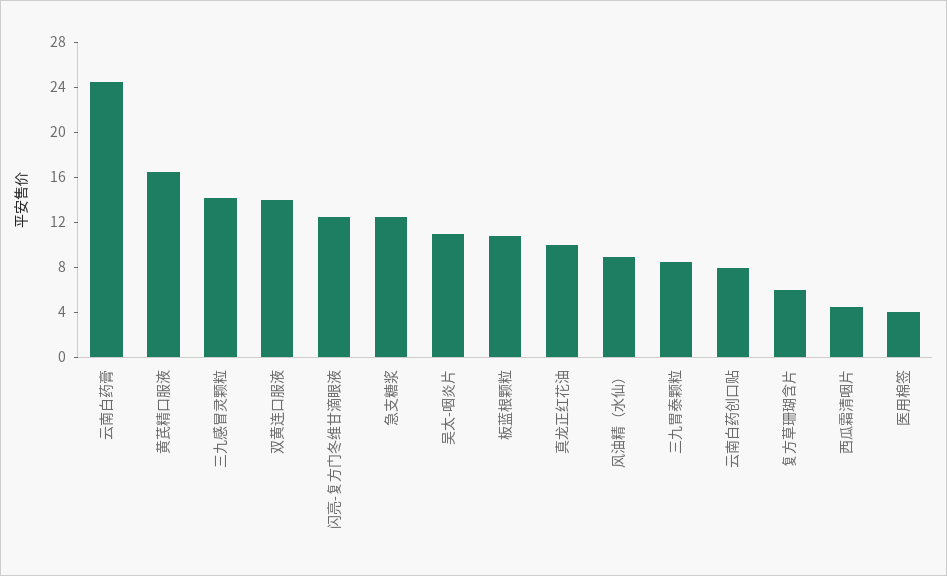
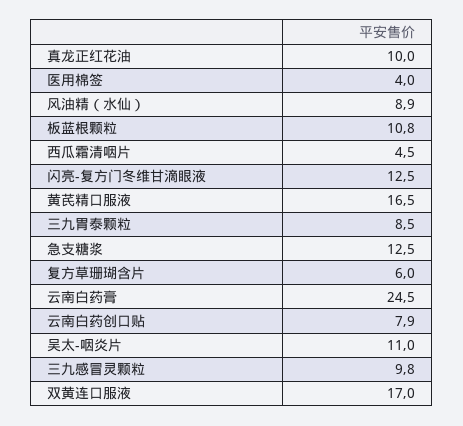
  {
    "云南白药膏": 24.5,
    "黄芪精口服液": 16.5,
-   "三九感冒灵颗粒": 14,
+   "三九感冒灵颗粒": 9.8,
-   "双黄连口服液": 14,
+   "双黄连口服液": 17,
    "闪亮-复方门冬维甘滴眼液": 12.5,
    "急支糖浆": 12.5,
    "吴太-咽炎片": 11,
    "板蓝根颗粒": 10.8,
    "真龙正红花油": 10,
    "风油精（水仙）": 8.9,
    "三九胃泰颗粒": 8.5,
    "云南白药创口贴": 7.9,
    "复方草珊瑚含片": 6,
    "西瓜霜清咽片": 4.5,
    "医用棉签": 4
  }

